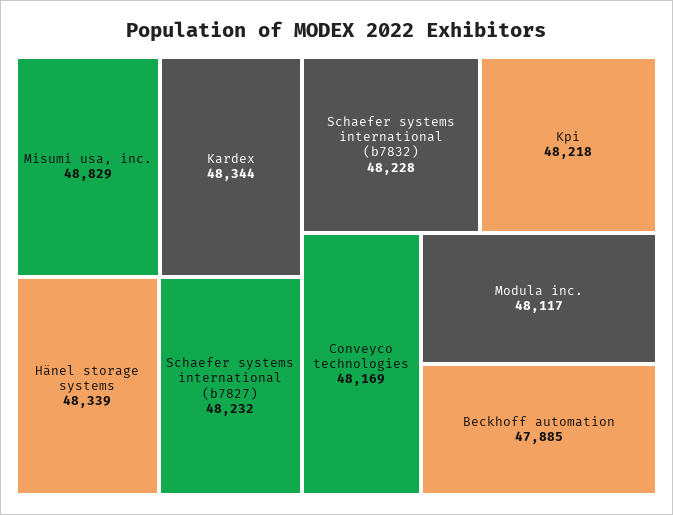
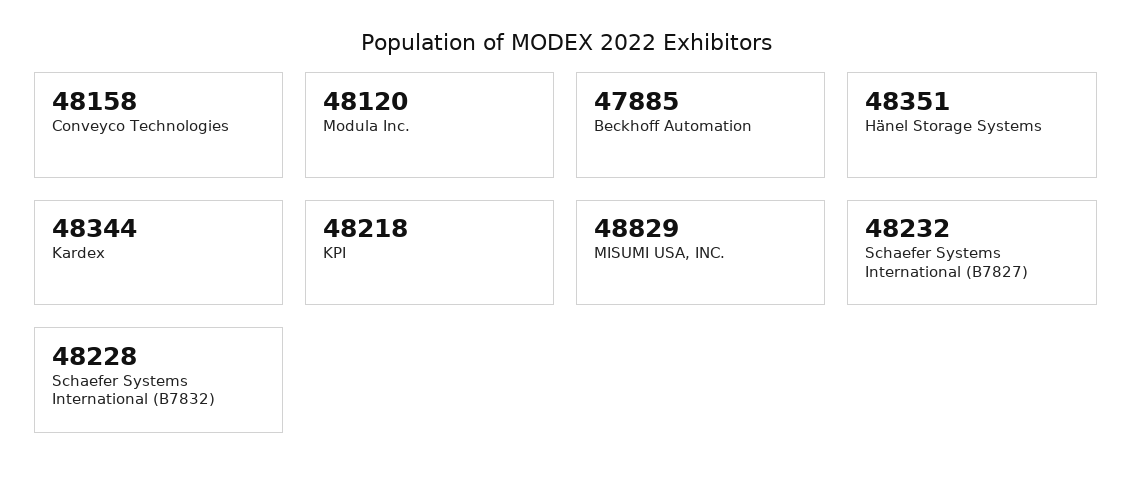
  {
    "Misumi usa, inc.": 48829,
    "Kardex": 48344,
-   "Hänel storage systems": 48339,
+   "Hänel storage systems": 48351,
    "Schaefer systems international (b7827)": 48232,
    "Schaefer systems international (b7832)": 48228,
    "Kpi": 48218,
-   "Conveyco technologies": 48169,
+   "Conveyco technologies": 48158,
-   "Modula inc.": 48117,
+   "Modula inc.": 48120,
    "Beckhoff automation": 47885
  }

